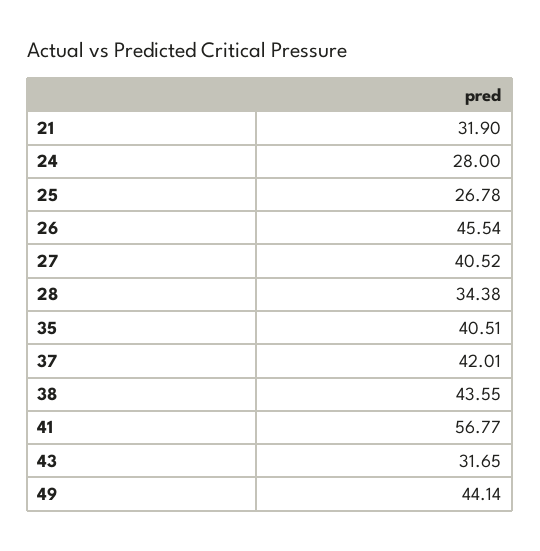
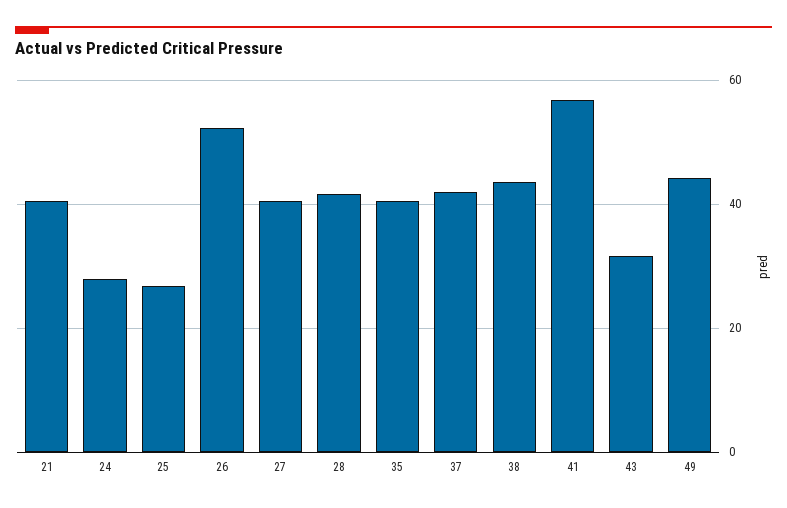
  {
-   "21": 31.9,
+   "21": 40,
    "24": 28,
    "25": 26.78,
-   "26": 45.54,
+   "26": 52,
    "27": 40.52,
-   "28": 34.38,
+   "28": 42,
    "35": 40.51,
    "37": 42.01,
    "38": 43.55,
    "41": 56.77,
    "43": 31.65,
    "49": 44.14
  }

